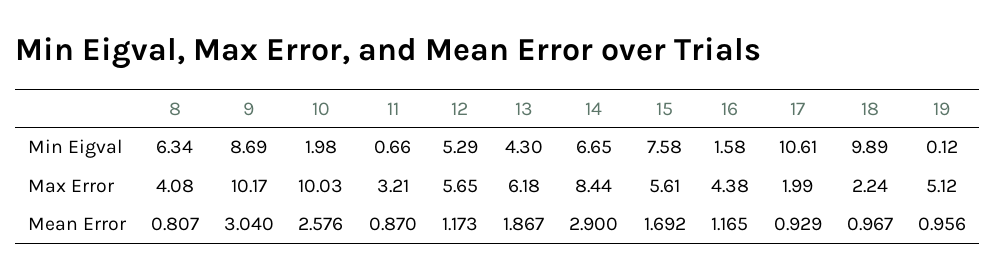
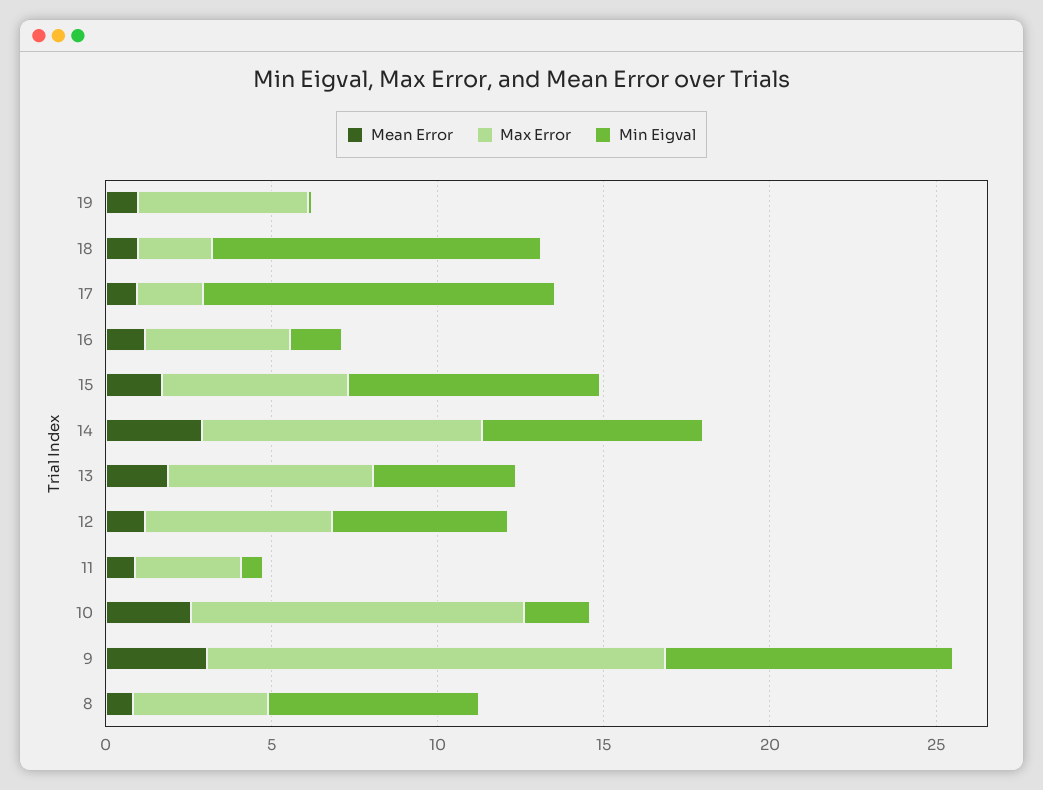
  {
    "Min Eigval": {
      "8": 6.34,
      "9": 8.69,
      "10": 1.98,
      "11": 0.66,
      "12": 5.29,
      "13": 4.3,
      "14": 6.65,
      "15": 7.58,
      "16": 1.58,
      "17": 10.61,
      "18": 9.89,
      "19": 0.12
    },
    "Max Error": {
      "8": 4.08,
-     "9": 10.17,
+     "9": 14,
      "10": 10.03,
      "11": 3.21,
      "12": 5.65,
      "13": 6.18,
      "14": 8.44,
      "15": 5.61,
      "16": 4.38,
      "17": 1.99,
      "18": 2.24,
      "19": 5.12
    },
    "Mean Error": {
      "8": 0.807,
      "9": 3.04,
      "10": 2.576,
      "11": 0.87,
      "12": 1.173,
      "13": 1.867,
      "14": 2.9,
      "15": 1.692,
      "16": 1.165,
      "17": 0.929,
      "18": 0.967,
      "19": 0.956
    }
  }

